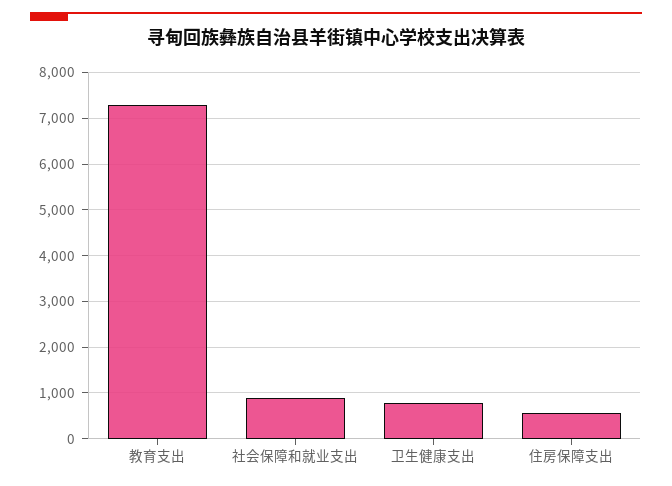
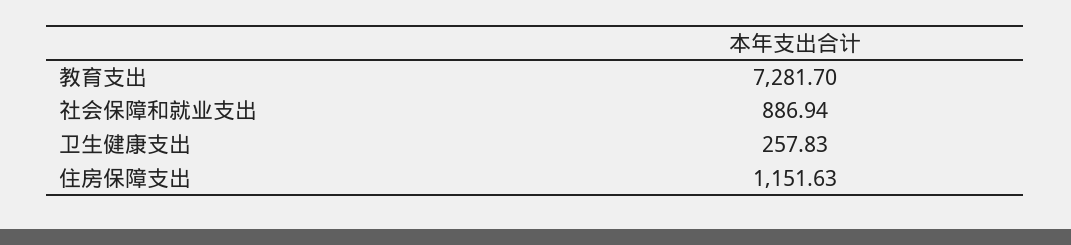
  {
    "教育支出": 7281.7,
    "社会保障和就业支出": 886.94,
-   "卫生健康支出": 800,
+   "卫生健康支出": 257.83,
-   "住房保障支出": 600
+   "住房保障支出": 1151.63
  }

